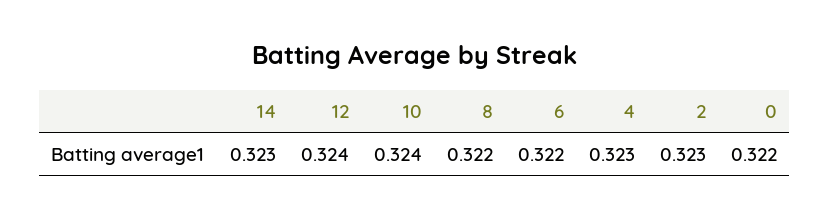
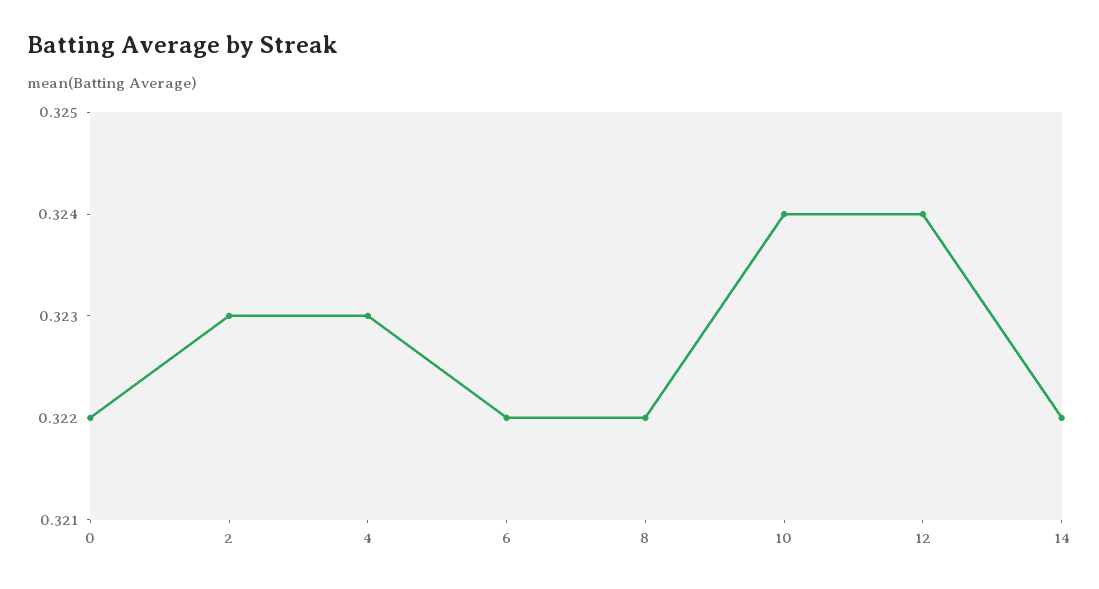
  {
-   "14": 0.323,
+   "14": 0.322,
    "12": 0.324,
    "10": 0.324,
    "8": 0.322,
    "6": 0.322,
    "4": 0.323,
    "2": 0.323,
    "0": 0.322
  }

